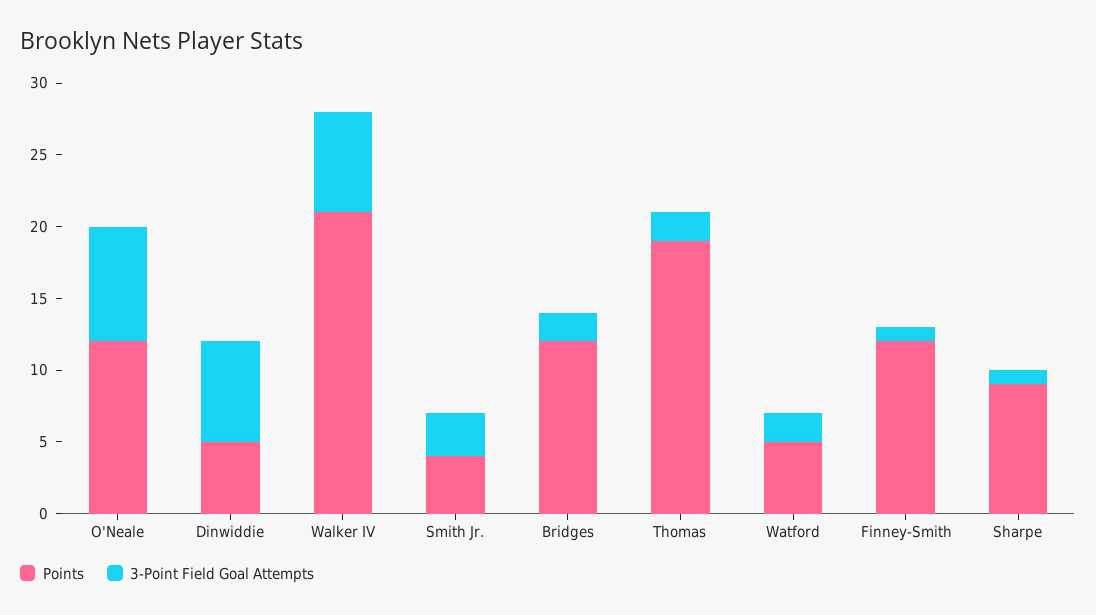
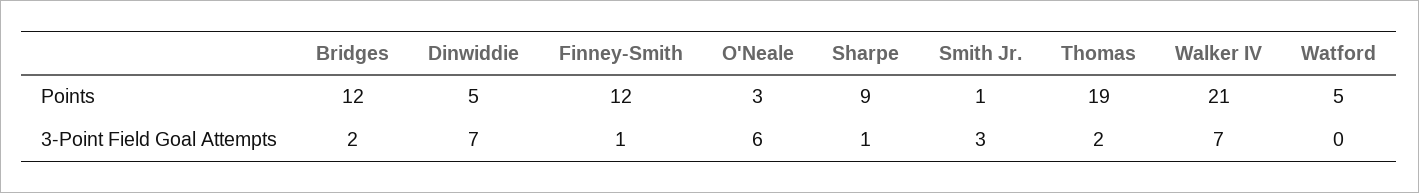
  {
    "Points": {
-     "O'Neale": 12,
+     "O'Neale": 3,
      "Dinwiddie": 5,
      "Walker IV": 21,
-     "Smith Jr.": 4,
+     "Smith Jr.": 1,
      "Bridges": 12,
      "Thomas": 19,
      "Watford": 5,
      "Finney-Smith": 12,
      "Sharpe": 9
    },
    "3-Point Field Goal Attempts": {
-     "O'Neale": 8,
+     "O'Neale": 6,
      "Dinwiddie": 7,
      "Walker IV": 7,
      "Smith Jr.": 3,
      "Bridges": 2,
      "Thomas": 2,
-     "Watford": 2,
+     "Watford": 0,
      "Finney-Smith": 1,
      "Sharpe": 1
    }
  }

